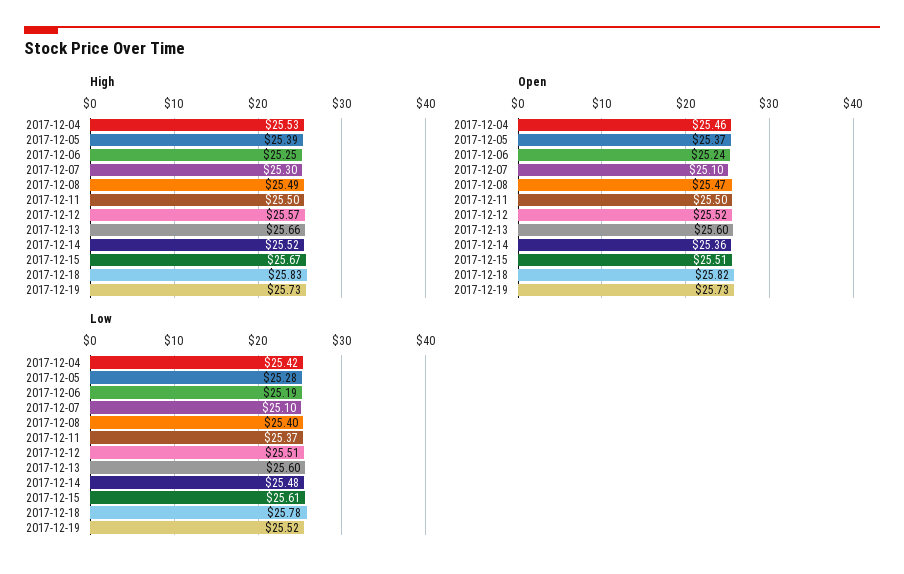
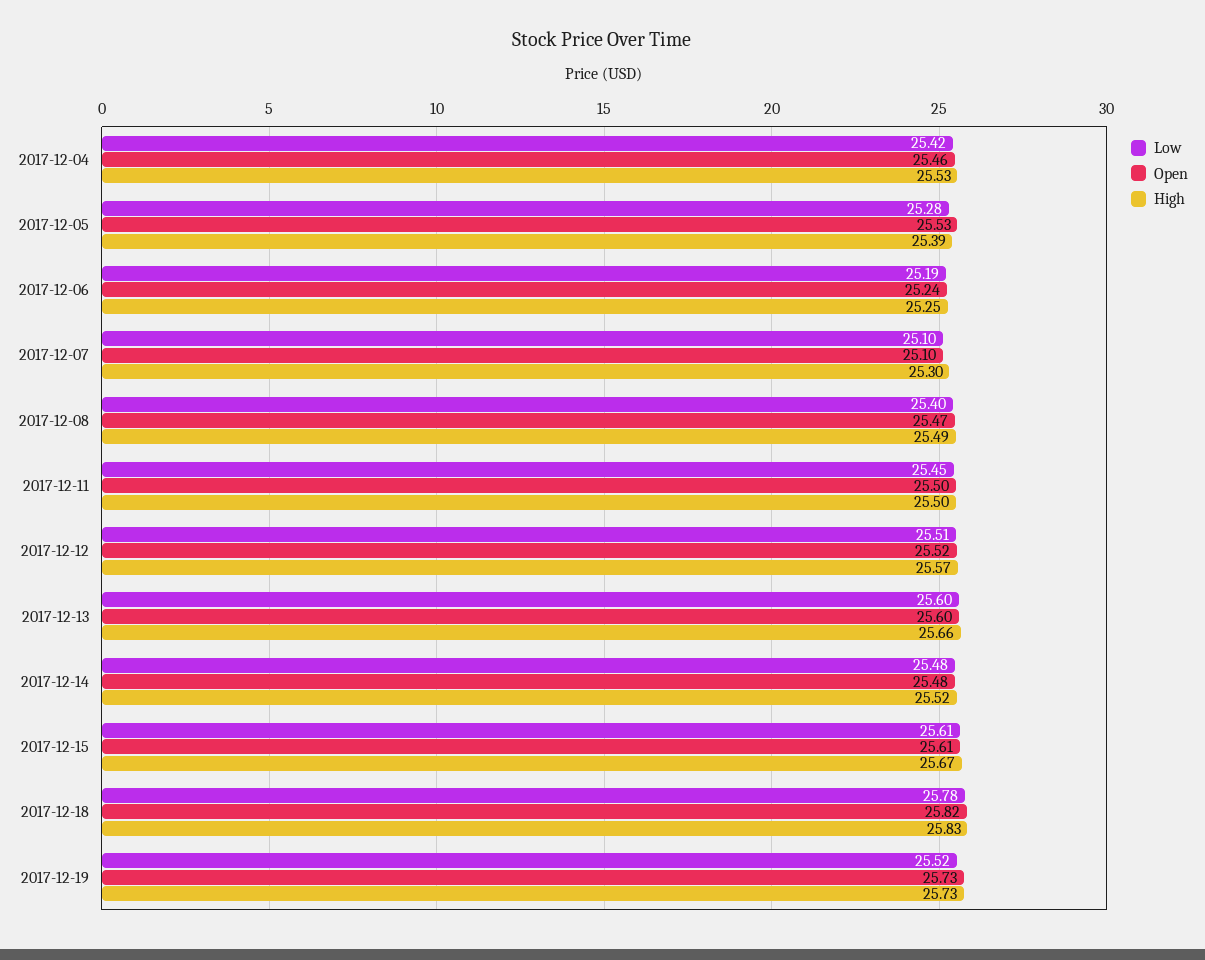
  {
    "High": {
      "2017-12-04": 25.53,
      "2017-12-05": 25.39,
      "2017-12-06": 25.25,
      "2017-12-07": 25.3,
      "2017-12-08": 25.49,
      "2017-12-11": 25.5,
      "2017-12-12": 25.57,
      "2017-12-13": 25.66,
      "2017-12-14": 25.52,
      "2017-12-15": 25.67,
      "2017-12-18": 25.83,
      "2017-12-19": 25.73
    },
    "Open": {
      "2017-12-04": 25.46,
-     "2017-12-05": 25.37,
+     "2017-12-05": 25.53,
      "2017-12-06": 25.24,
      "2017-12-07": 25.1,
      "2017-12-08": 25.47,
      "2017-12-11": 25.5,
      "2017-12-12": 25.52,
      "2017-12-13": 25.6,
-     "2017-12-14": 25.36,
+     "2017-12-14": 25.48,
-     "2017-12-15": 25.51,
+     "2017-12-15": 25.61,
      "2017-12-18": 25.82,
      "2017-12-19": 25.73
    },
    "Low": {
      "2017-12-04": 25.42,
      "2017-12-05": 25.28,
      "2017-12-06": 25.19,
      "2017-12-07": 25.1,
      "2017-12-08": 25.4,
-     "2017-12-11": 25.37,
+     "2017-12-11": 25.45,
      "2017-12-12": 25.51,
      "2017-12-13": 25.6,
      "2017-12-14": 25.48,
      "2017-12-15": 25.61,
      "2017-12-18": 25.78,
      "2017-12-19": 25.52
    }
  }

